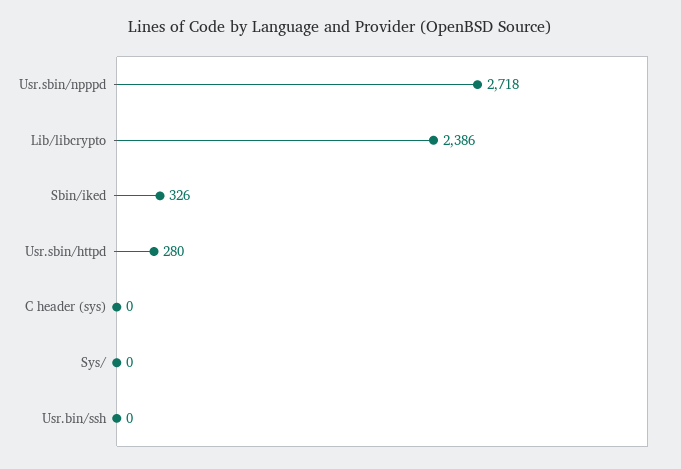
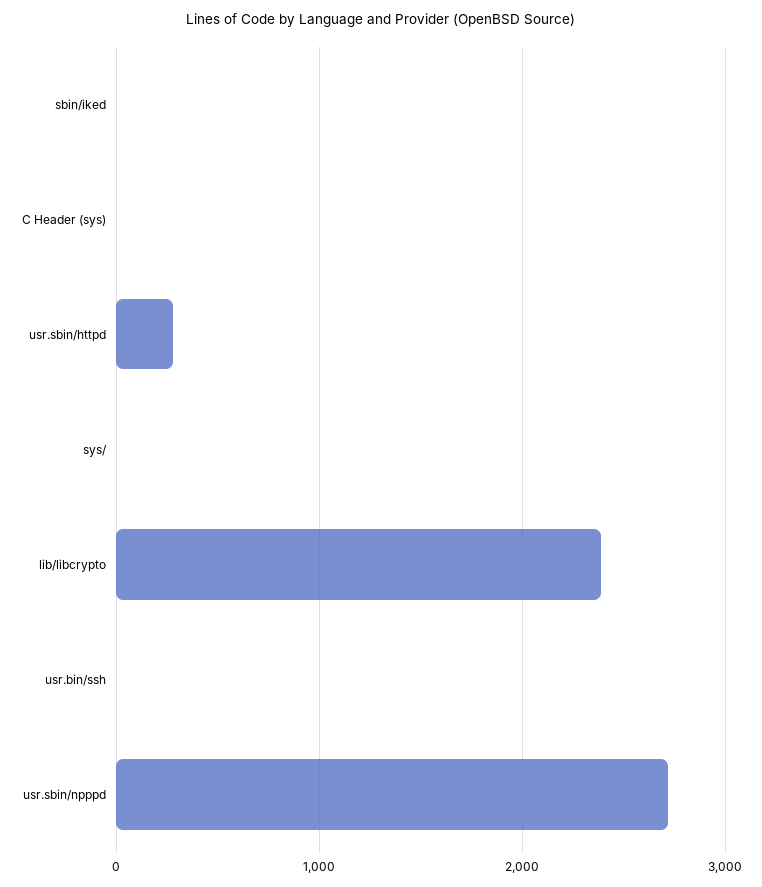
  {
    "Usr.sbin/npppd": 2718,
    "Lib/libcrypto": 2386,
-   "Sbin/iked": 326,
+   "Sbin/iked": 0,
    "Usr.sbin/httpd": 280,
    "C header (sys)": 0,
    "Sys/": 0,
    "Usr.bin/ssh": 0
  }

